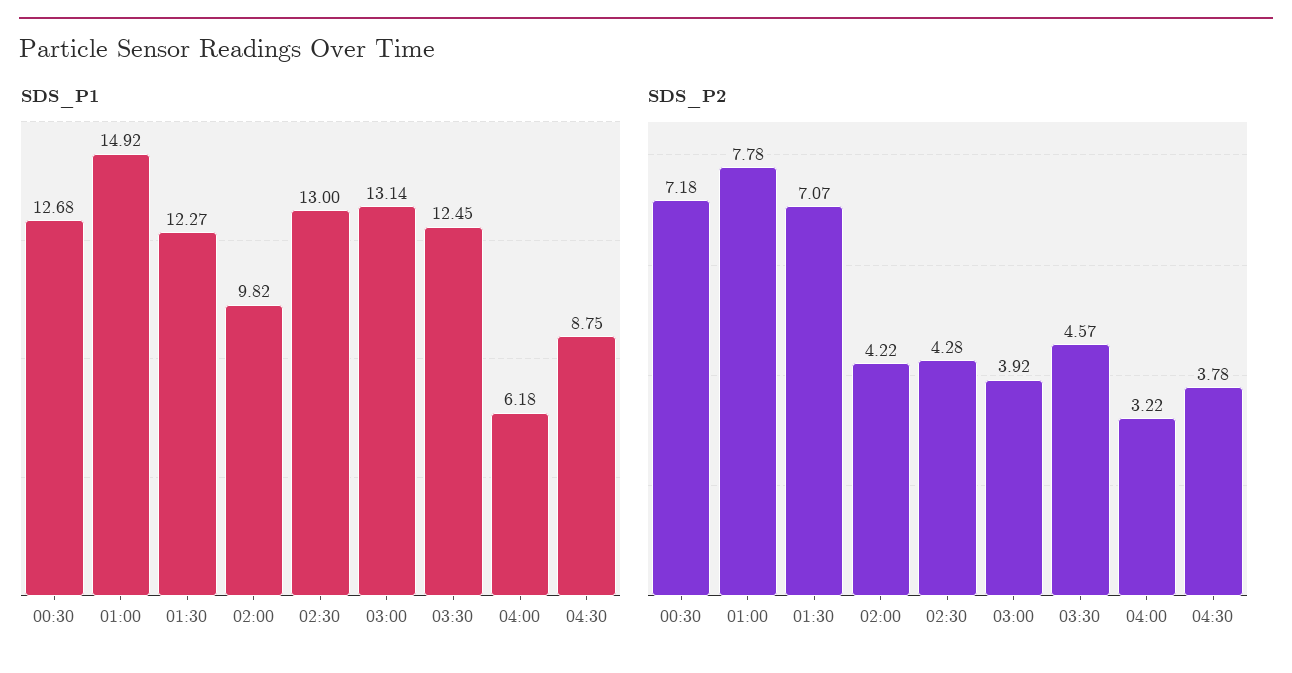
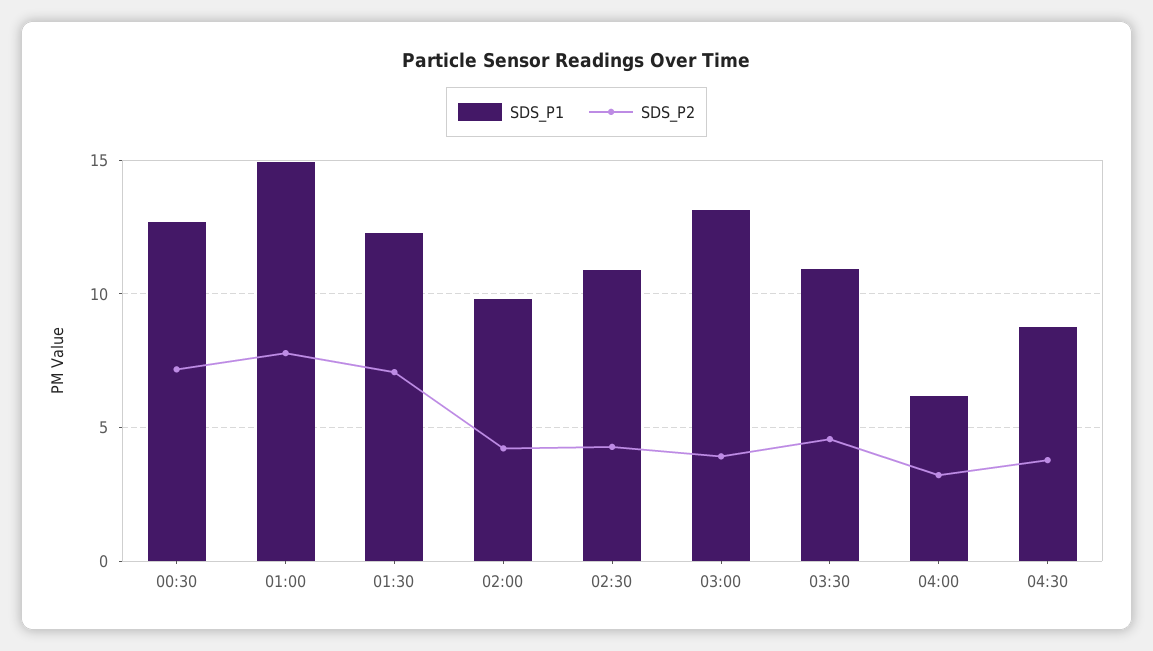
  {
    "SDS_P1": {
      "00:30": 12.68,
      "01:00": 14.92,
      "01:30": 12.27,
      "02:00": 9.82,
-     "02:30": 13,
+     "02:30": 11,
      "03:00": 13.14,
-     "03:30": 12.45,
+     "03:30": 11,
      "04:00": 6.18,
      "04:30": 8.75
    },
    "SDS_P2": {
      "00:30": 7.18,
      "01:00": 7.78,
      "01:30": 7.07,
      "02:00": 4.22,
      "02:30": 4.28,
      "03:00": 3.92,
      "03:30": 4.57,
      "04:00": 3.22,
      "04:30": 3.78
    }
  }

